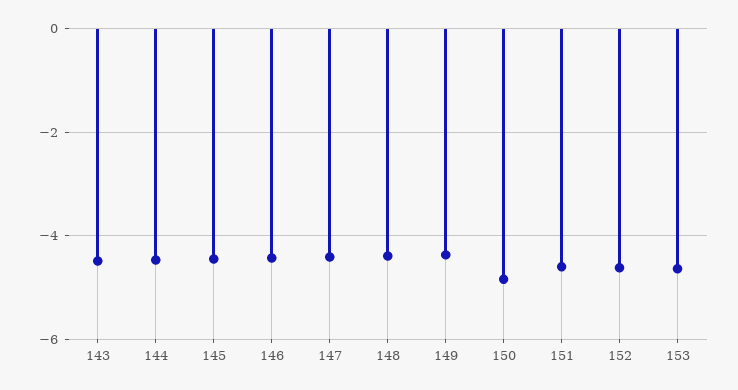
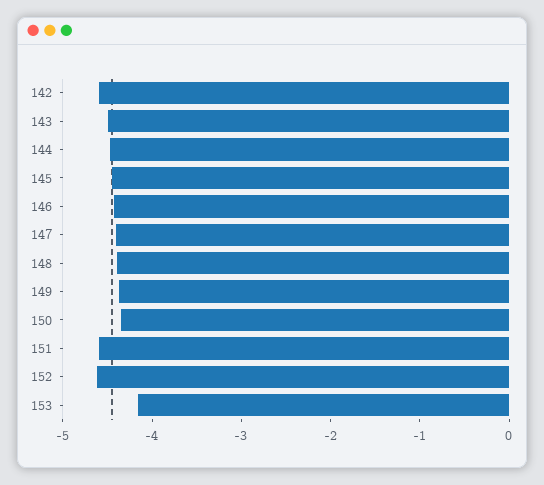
  {
    "143": -4.4,
    "144": -4.4,
    "145": -4.4,
    "146": -4.4,
    "147": -4.4,
    "148": -4.4,
    "149": -4.4,
-   "150": -4.8,
+   "150": -4.4,
    "151": -4.6,
    "152": -4.6,
-   "153": -4.6
+   "153": -4.2,
+   "142": -4.6
  }

